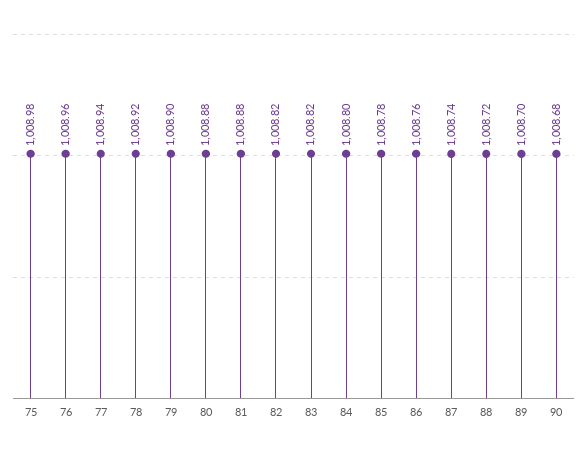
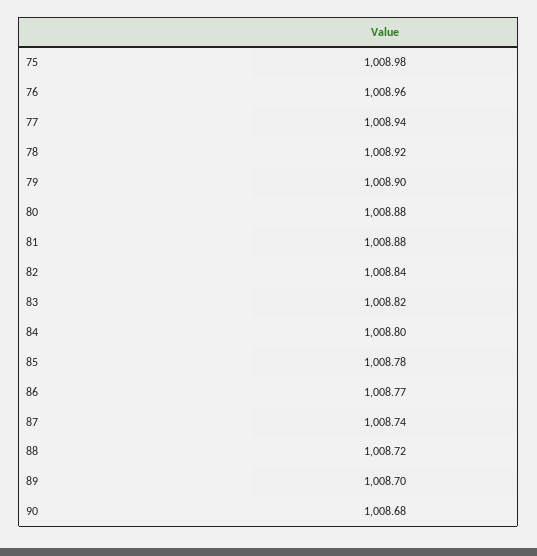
  {
    "75": 1008.98,
    "76": 1008.96,
    "77": 1008.94,
    "78": 1008.92,
    "79": 1008.9,
    "80": 1008.88,
    "81": 1008.88,
-   "82": 1008.82,
+   "82": 1008.84,
    "83": 1008.82,
    "84": 1008.8,
    "85": 1008.78,
-   "86": 1008.76,
+   "86": 1008.77,
    "87": 1008.74,
    "88": 1008.72,
    "89": 1008.7,
    "90": 1008.68
  }

